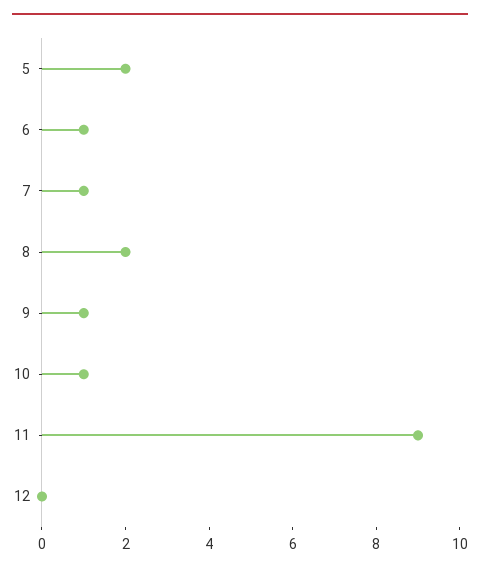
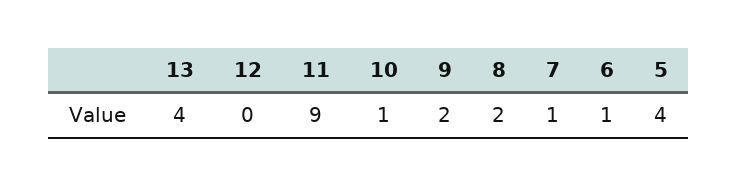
  {
-   "5": 2,
+   "5": 4,
    "6": 1,
    "7": 1,
    "8": 2,
-   "9": 1,
+   "9": 2,
    "10": 1,
    "11": 9,
-   "12": 0
+   "12": 0,
+   "13": 4
  }

